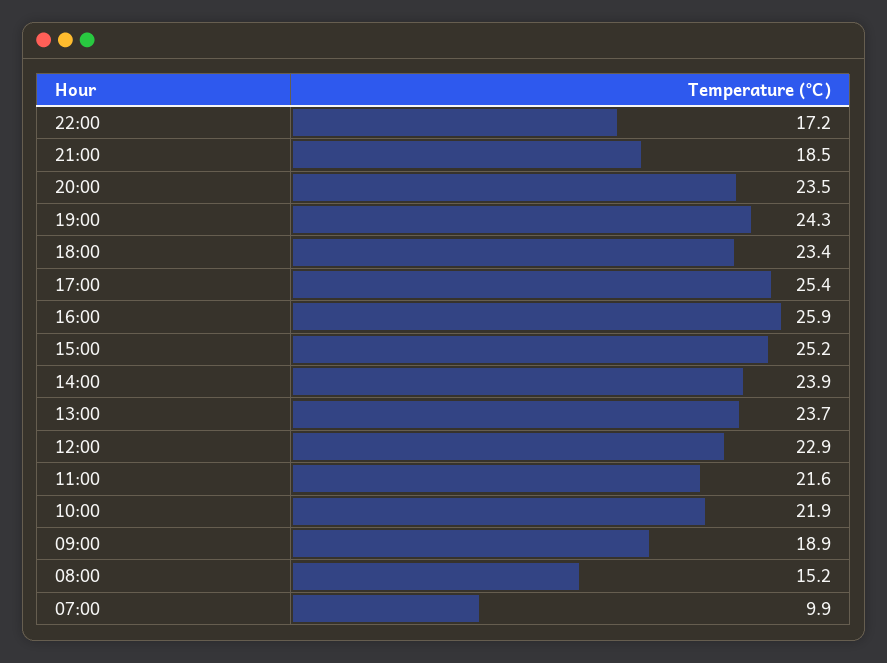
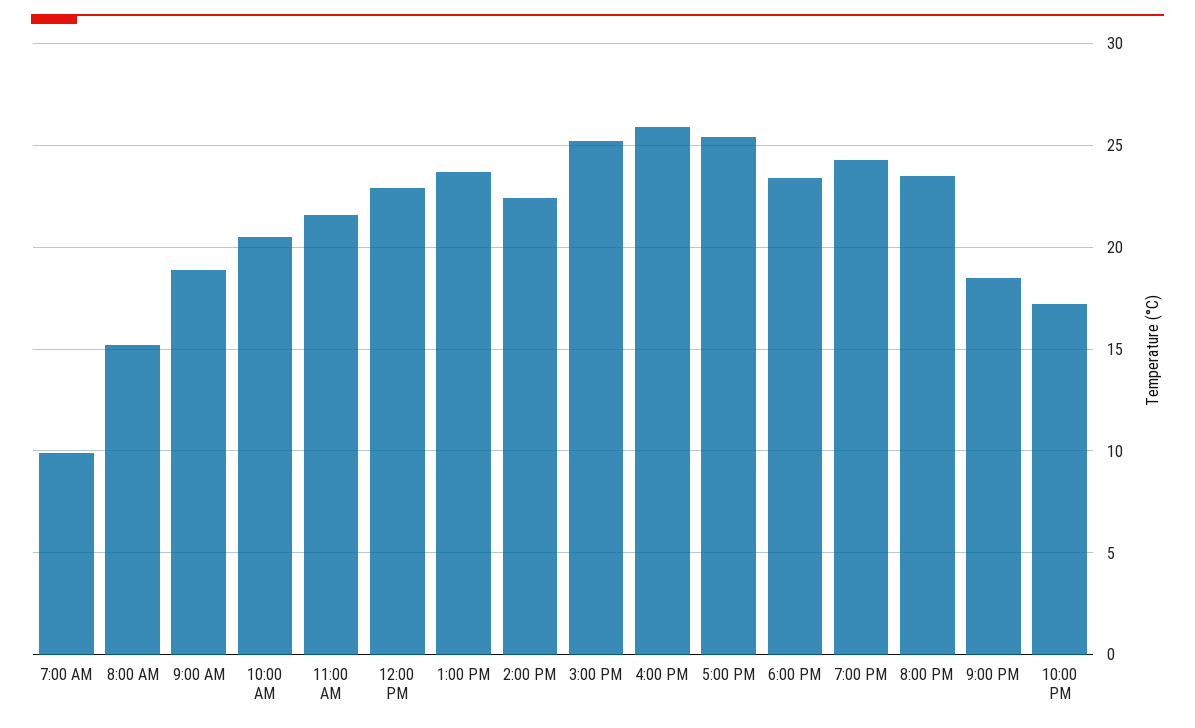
  {
    "22:00": 17.2,
    "21:00": 18.5,
    "20:00": 23.5,
    "19:00": 24.3,
    "18:00": 23.4,
    "17:00": 25.4,
    "16:00": 25.9,
    "15:00": 25.2,
-   "14:00": 23.9,
+   "14:00": 22.5,
    "13:00": 23.7,
    "12:00": 22.9,
    "11:00": 21.6,
-   "10:00": 21.9,
+   "10:00": 20.5,
    "09:00": 18.9,
    "08:00": 15.2,
    "07:00": 9.9
  }

